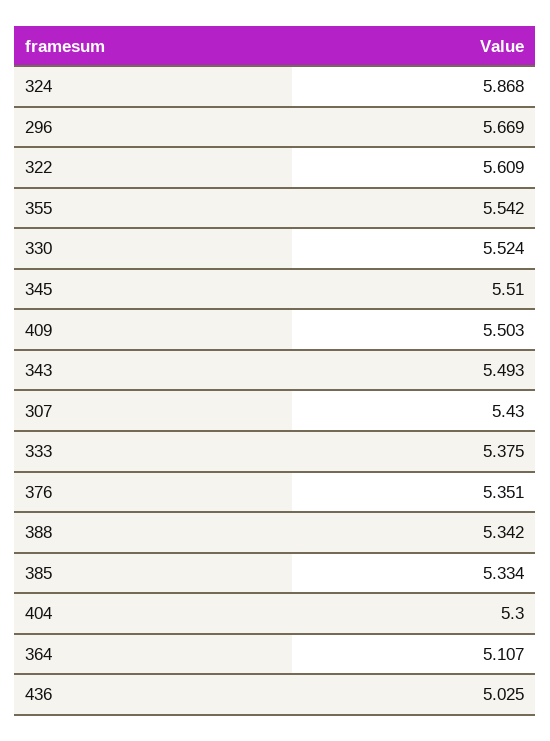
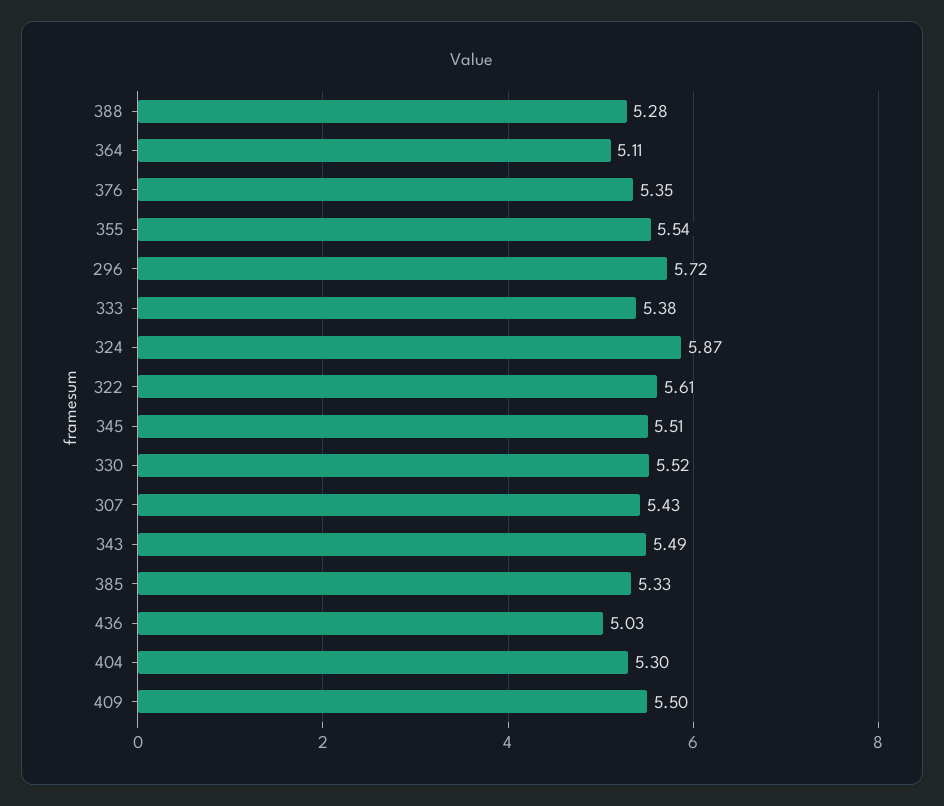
  {
    "324": 5.868,
-   "296": 5.669,
+   "296": 5.72,
    "322": 5.609,
    "355": 5.542,
    "330": 5.524,
    "345": 5.51,
    "409": 5.503,
    "343": 5.493,
    "307": 5.43,
    "333": 5.375,
    "376": 5.351,
-   "388": 5.342,
+   "388": 5.28,
    "385": 5.334,
    "404": 5.3,
    "364": 5.107,
    "436": 5.025
  }

